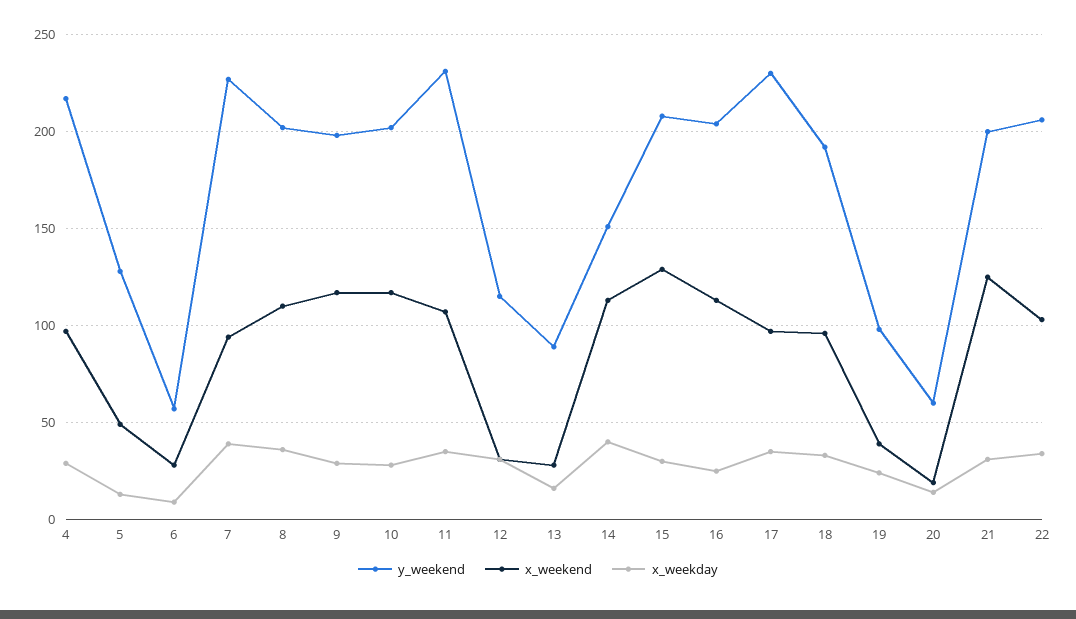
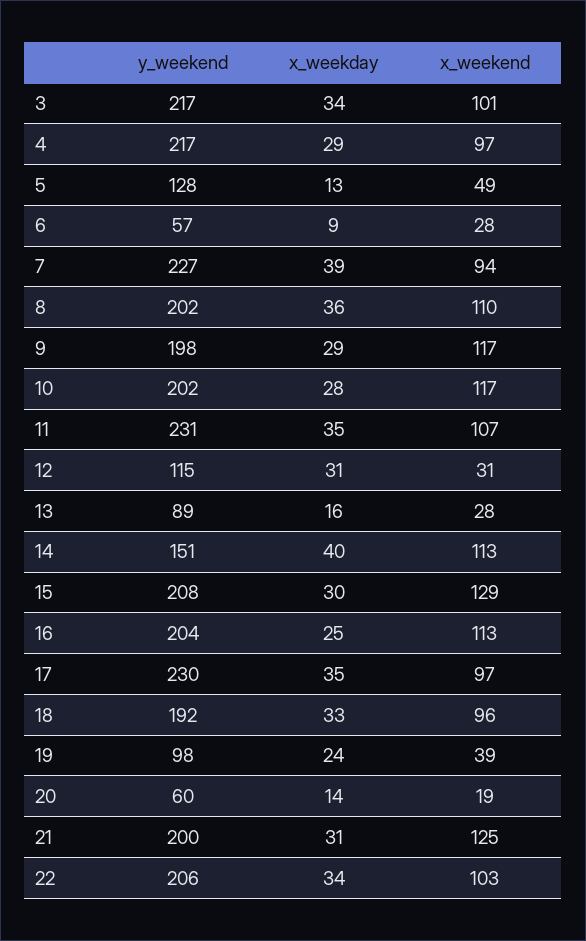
  {
    "y_weekend": {
      "4": 217,
      "5": 128,
      "6": 57,
      "7": 227,
      "8": 202,
      "9": 198,
      "10": 202,
      "11": 231,
      "12": 115,
      "13": 89,
      "14": 151,
      "15": 208,
      "16": 204,
      "17": 230,
      "18": 192,
      "19": 98,
      "20": 60,
      "21": 200,
-     "22": 206
+     "22": 206,
+     "3": 217
    },
    "x_weekend": {
      "4": 97,
      "5": 49,
      "6": 28,
      "7": 94,
      "8": 110,
      "9": 117,
      "10": 117,
      "11": 107,
      "12": 31,
      "13": 28,
      "14": 113,
      "15": 129,
      "16": 113,
      "17": 97,
      "18": 96,
      "19": 39,
      "20": 19,
      "21": 125,
-     "22": 103
+     "22": 103,
+     "3": 101
    },
    "x_weekday": {
      "4": 29,
      "5": 13,
      "6": 9,
      "7": 39,
      "8": 36,
      "9": 29,
      "10": 28,
      "11": 35,
      "12": 31,
      "13": 16,
      "14": 40,
      "15": 30,
      "16": 25,
      "17": 35,
      "18": 33,
      "19": 24,
      "20": 14,
      "21": 31,
-     "22": 34
+     "22": 34,
+     "3": 34
    }
  }

